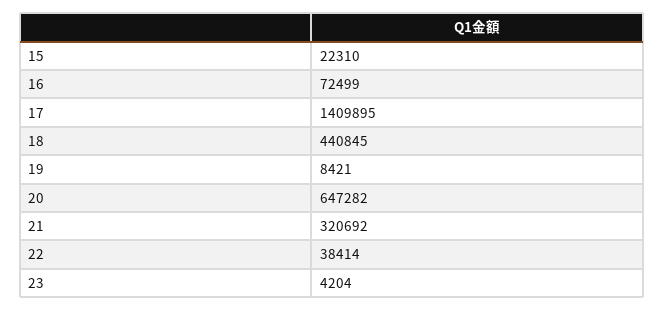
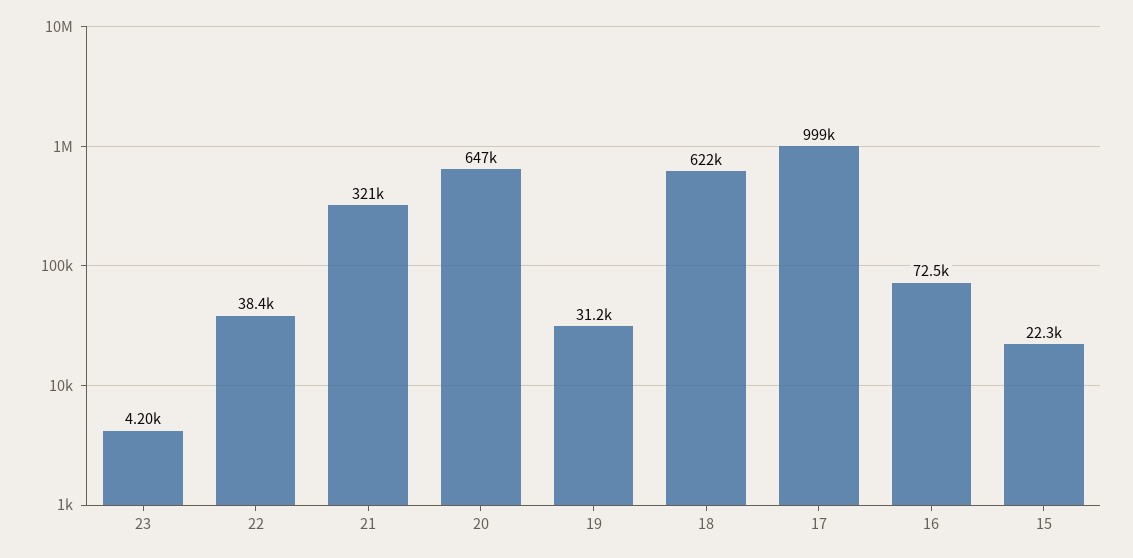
  {
    "15": 22310,
    "16": 72499,
-   "17": 1409895,
+   "17": 999000,
-   "18": 440845,
+   "18": 622000,
-   "19": 8421,
+   "19": 31200,
    "20": 647282,
    "21": 320692,
    "22": 38414,
    "23": 4204
  }

